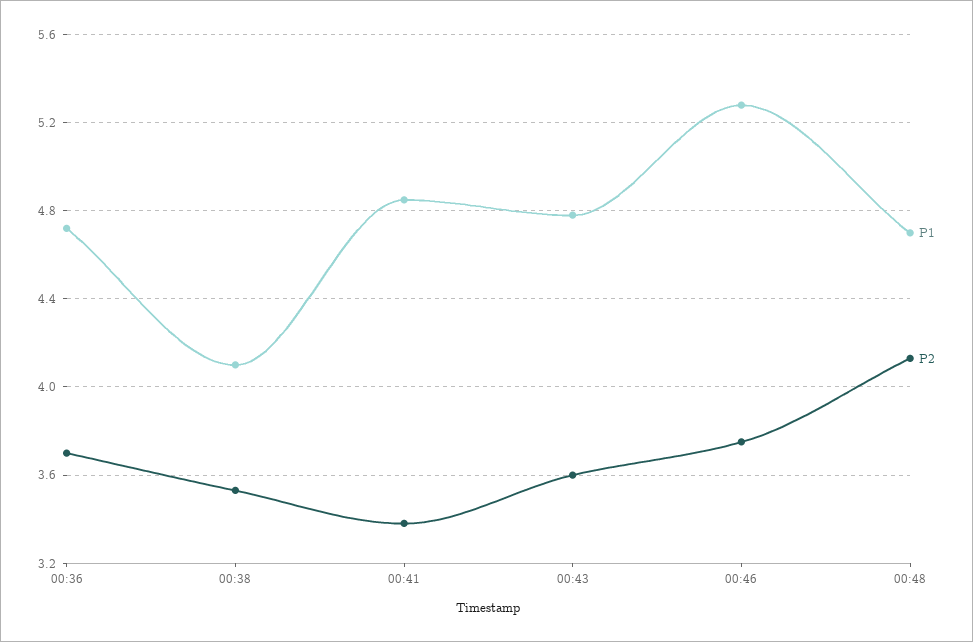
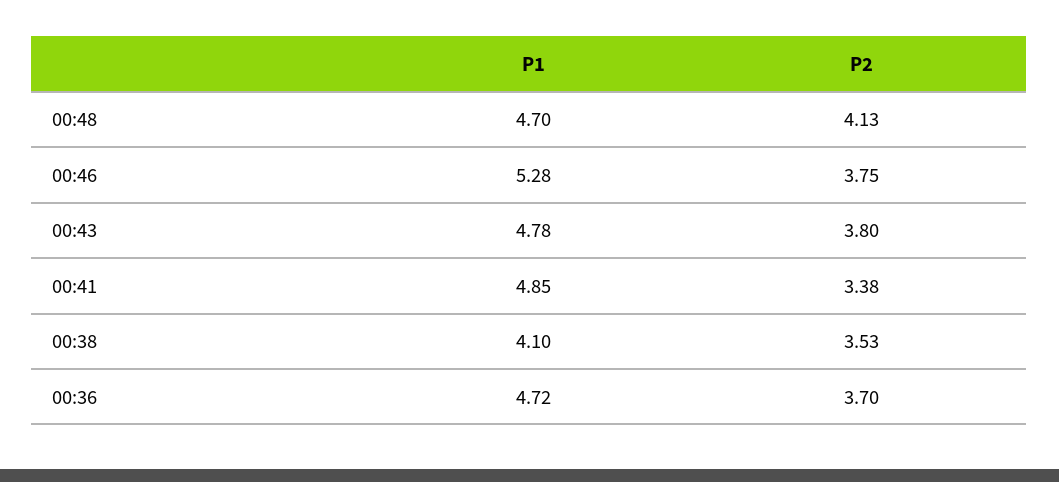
  {
    "P1": {
      "00:36": 4.72,
      "00:38": 4.1,
      "00:41": 4.85,
      "00:43": 4.78,
      "00:46": 5.28,
      "00:48": 4.7
    },
    "P2": {
      "00:36": 3.7,
      "00:38": 3.53,
      "00:41": 3.38,
-     "00:43": 3.6,
+     "00:43": 3.8,
      "00:46": 3.75,
      "00:48": 4.13
    }
  }

